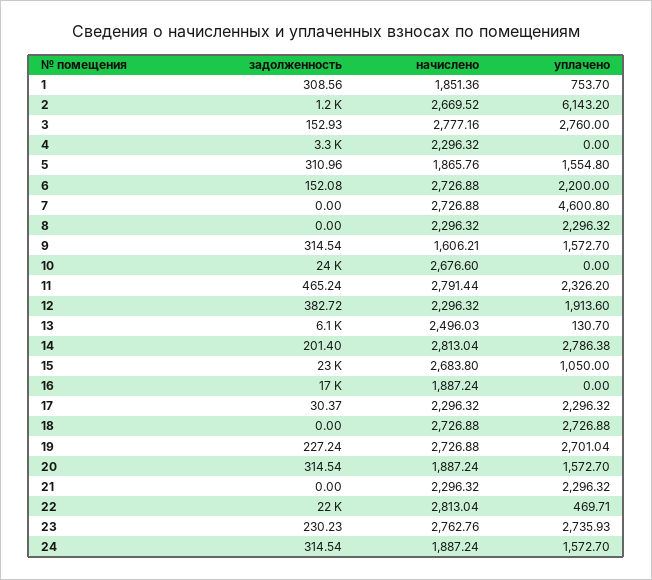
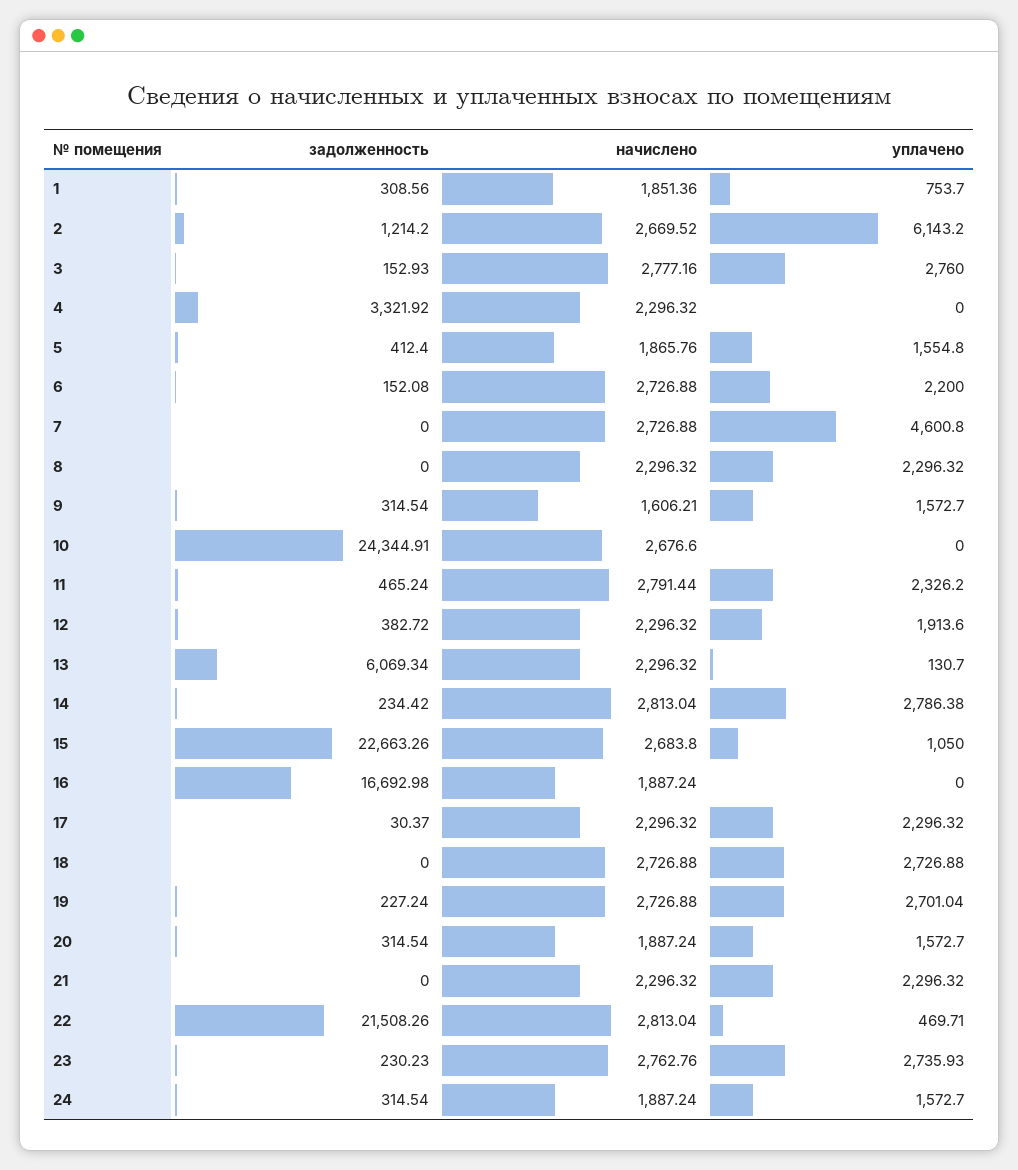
  {
    "задолженность": {
      "1": 308.56,
      "2": 1214.2,
      "3": 152.93,
      "4": 3321.92,
-     "5": 310.96,
+     "5": 412.4,
      "6": 152.08,
      "7": 0,
      "8": 0,
      "9": 314.54,
      "10": 24344.91,
      "11": 465.24,
      "12": 382.72,
      "13": 6069.34,
-     "14": 201.4,
+     "14": 234.42,
      "15": 22663.26,
      "16": 16692.98,
      "17": 30.37,
      "18": 0,
      "19": 227.24,
      "20": 314.54,
      "21": 0,
      "22": 21508.26,
      "23": 230.23,
      "24": 314.54
    },
    "начислено": {
      "1": 1851.36,
      "2": 2669.52,
      "3": 2777.16,
      "4": 2296.32,
      "5": 1865.76,
      "6": 2726.88,
      "7": 2726.88,
      "8": 2296.32,
      "9": 1606.21,
      "10": 2676.6,
      "11": 2791.44,
      "12": 2296.32,
-     "13": 2496.03,
+     "13": 2296.32,
      "14": 2813.04,
      "15": 2683.8,
      "16": 1887.24,
      "17": 2296.32,
      "18": 2726.88,
      "19": 2726.88,
      "20": 1887.24,
      "21": 2296.32,
      "22": 2813.04,
      "23": 2762.76,
      "24": 1887.24
    },
    "уплачено": {
      "1": 753.7,
      "2": 6143.2,
      "3": 2760,
      "4": 0,
      "5": 1554.8,
      "6": 2200,
      "7": 4600.8,
      "8": 2296.32,
      "9": 1572.7,
      "10": 0,
      "11": 2326.2,
      "12": 1913.6,
      "13": 130.7,
      "14": 2786.38,
      "15": 1050,
      "16": 0,
      "17": 2296.32,
      "18": 2726.88,
      "19": 2701.04,
      "20": 1572.7,
      "21": 2296.32,
      "22": 469.71,
      "23": 2735.93,
      "24": 1572.7
    }
  }

